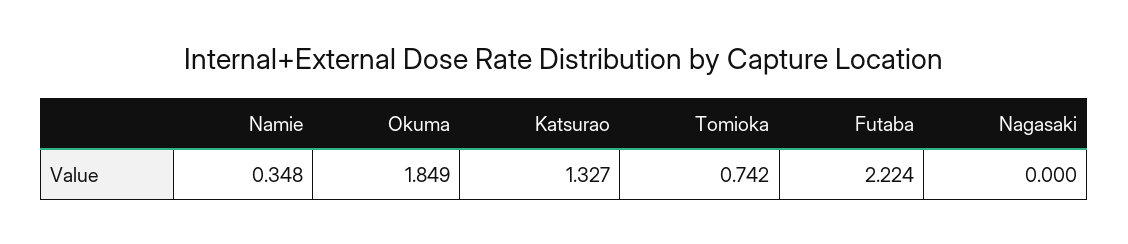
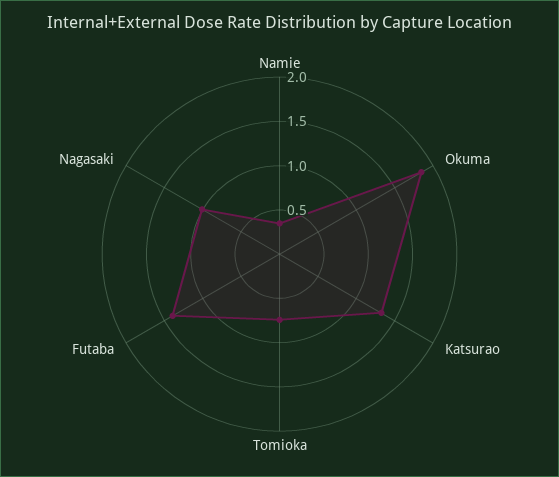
  {
    "Namie": 0.348,
    "Okuma": 1.849,
    "Katsurao": 1.327,
    "Tomioka": 0.742,
-   "Futaba": 2.224,
+   "Futaba": 1.4,
-   "Nagasaki": 0
+   "Nagasaki": 1
  }

